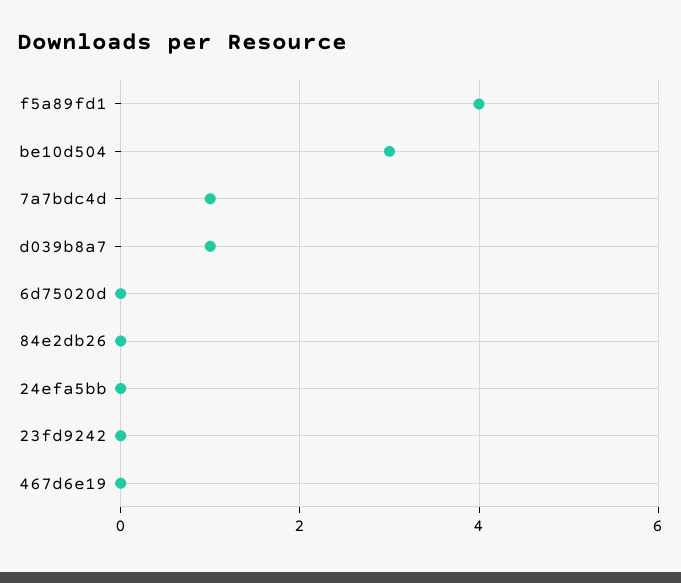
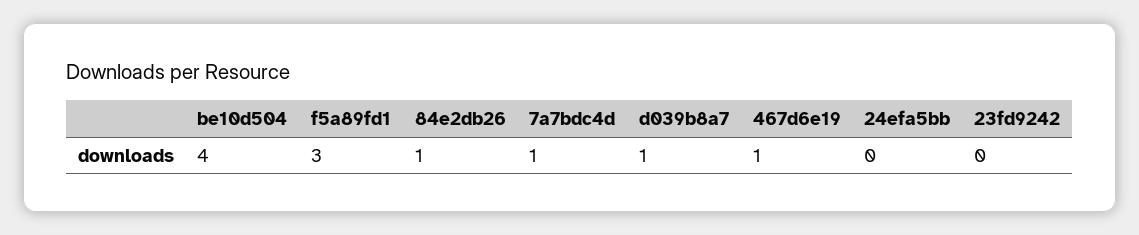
  {
-   "f5a89fd1": 4,
+   "f5a89fd1": 3,
-   "be10d504": 3,
+   "be10d504": 4,
    "7a7bdc4d": 1,
    "d039b8a7": 1,
-   "6d75020d": 0,
-   "84e2db26": 0,
+   "84e2db26": 1,
    "24efa5bb": 0,
    "23fd9242": 0,
-   "467d6e19": 0
+   "467d6e19": 1
  }

